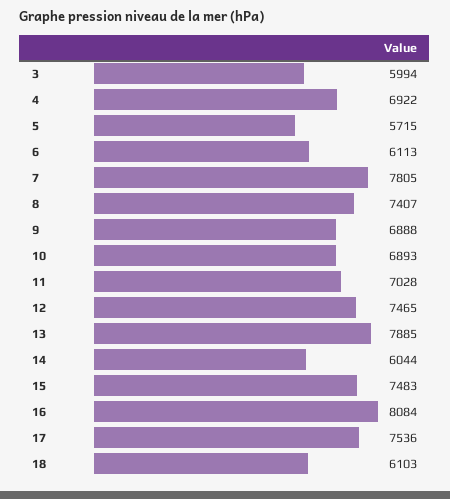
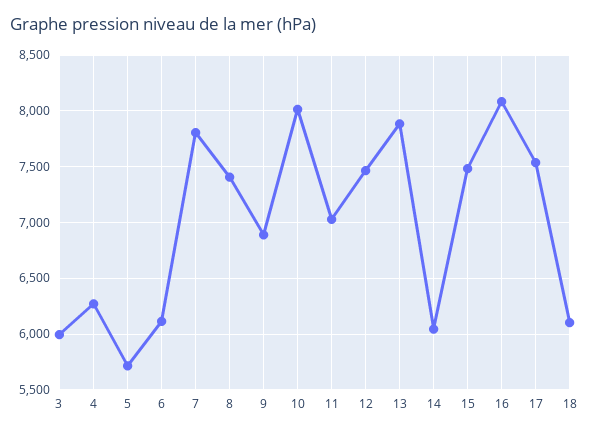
  {
    "3": 5994,
-   "4": 6922,
+   "4": 6300,
    "5": 5715,
    "6": 6113,
    "7": 7805,
    "8": 7407,
    "9": 6888,
-   "10": 6893,
+   "10": 8000,
    "11": 7028,
    "12": 7465,
    "13": 7885,
    "14": 6044,
    "15": 7483,
    "16": 8084,
    "17": 7536,
    "18": 6103
  }

